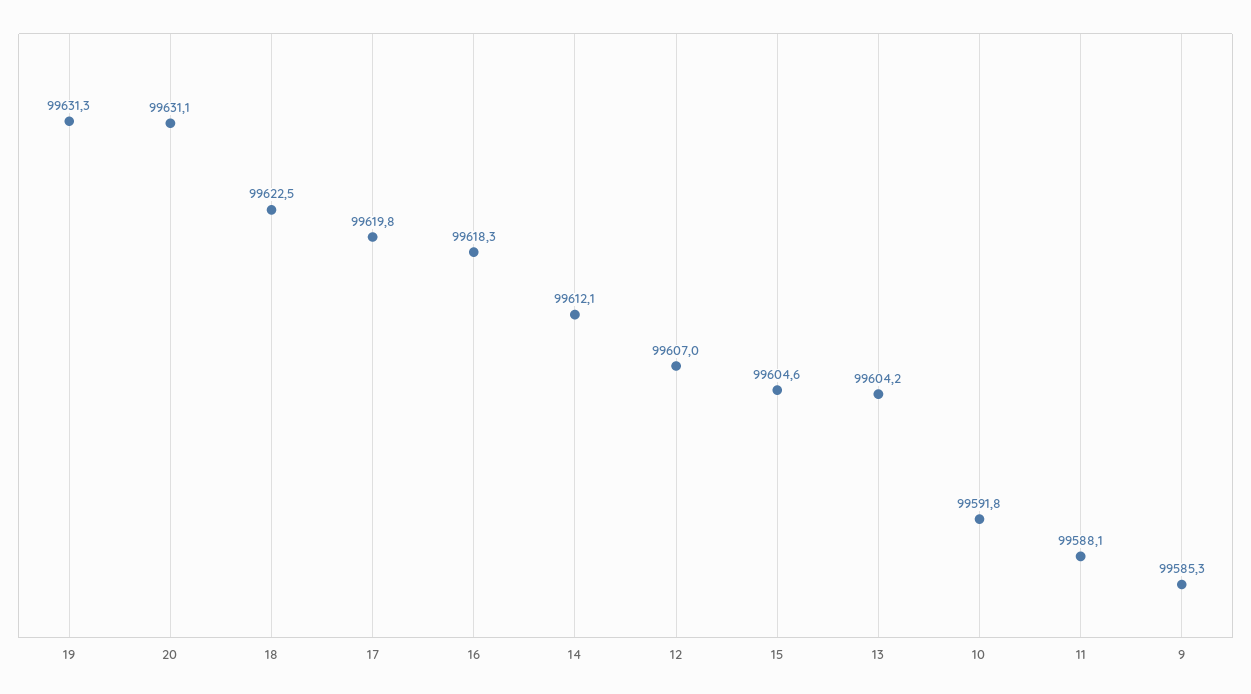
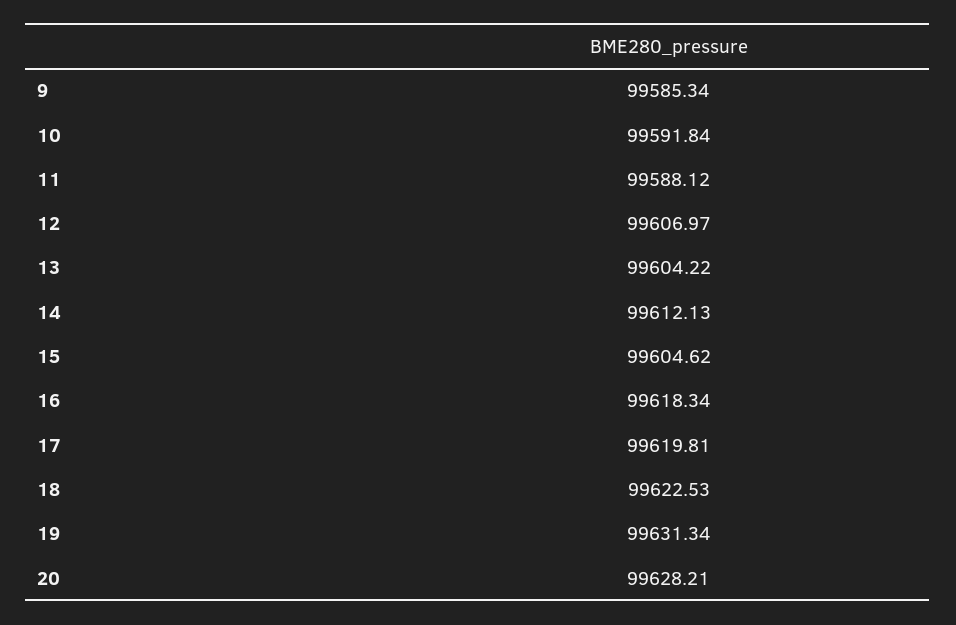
  {
    "19": 99631.34,
-   "20": 99631.1,
+   "20": 99628.21,
    "18": 99622.53,
    "17": 99619.81,
    "16": 99618.34,
    "14": 99612.13,
    "12": 99606.97,
    "15": 99604.62,
    "13": 99604.22,
    "10": 99591.84,
    "11": 99588.12,
    "9": 99585.34
  }

